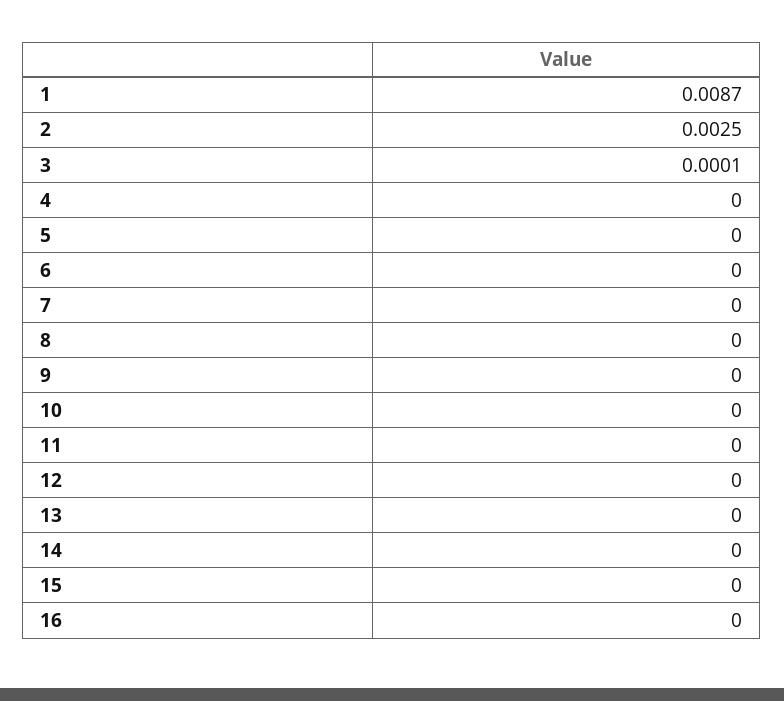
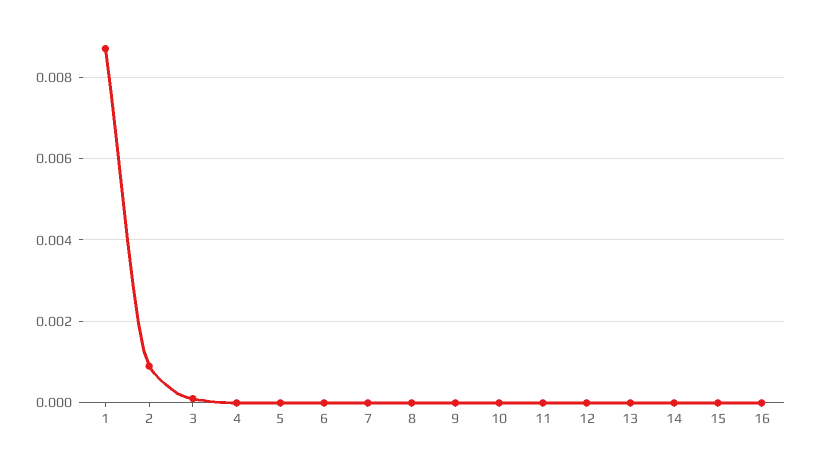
  {
    "1": 0.0087,
-   "2": 0.0025,
+   "2": 0.001,
    "3": 0.0001,
    "4": 0,
    "5": 0,
    "6": 0,
    "7": 0,
    "8": 0,
    "9": 0,
    "10": 0,
    "11": 0,
    "12": 0,
    "13": 0,
    "14": 0,
    "15": 0,
    "16": 0
  }

